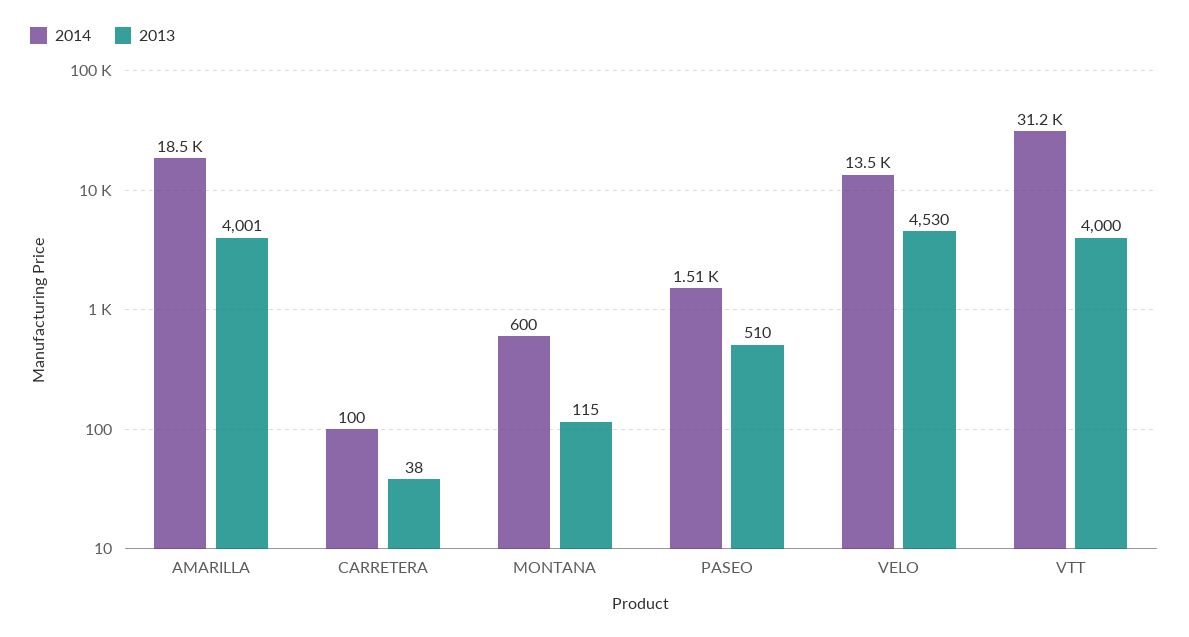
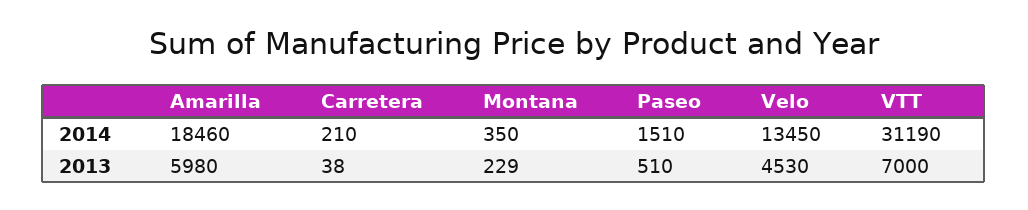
  {
    "2014": {
      "AMARILLA": 18460,
-     "CARRETERA": 100,
+     "CARRETERA": 210,
-     "MONTANA": 600,
+     "MONTANA": 350,
      "PASEO": 1510,
      "VELO": 13450,
      "VTT": 31190
    },
    "2013": {
-     "AMARILLA": 4001,
+     "AMARILLA": 5980,
      "CARRETERA": 38,
-     "MONTANA": 115,
+     "MONTANA": 229,
      "PASEO": 510,
      "VELO": 4530,
-     "VTT": 4000
+     "VTT": 7000
    }
  }

